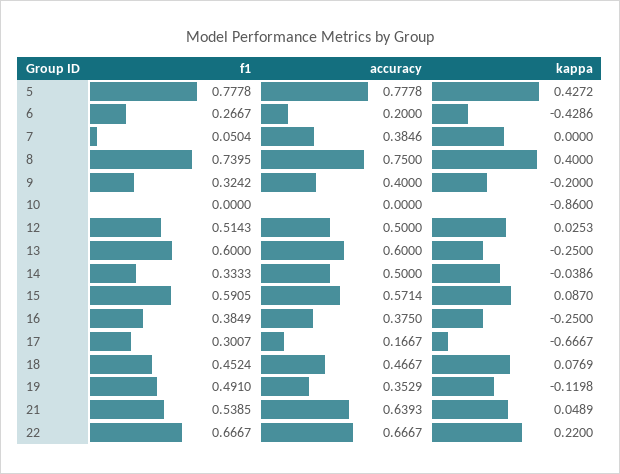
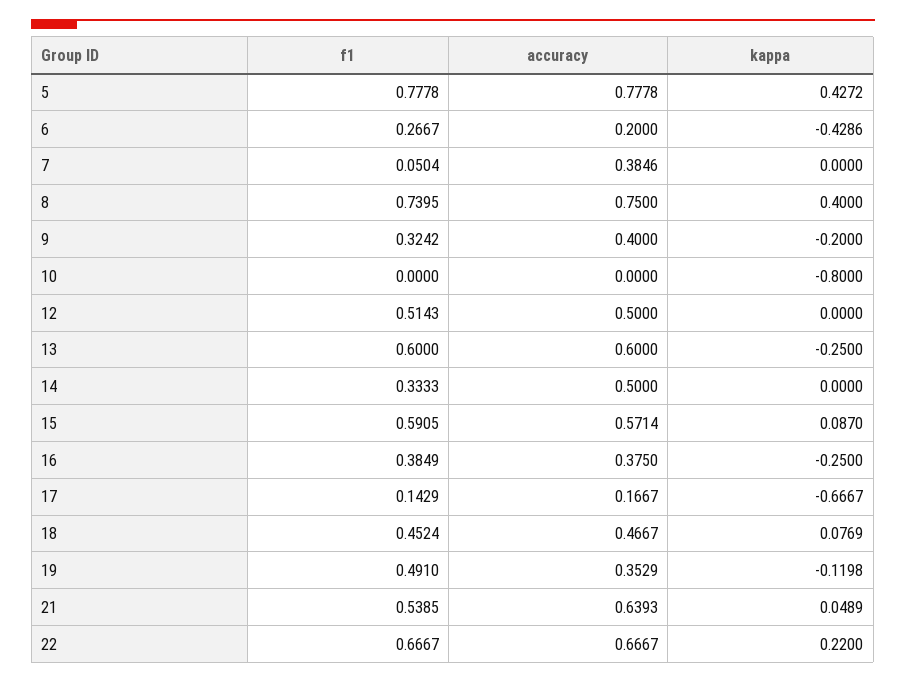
  {
    "f1": {
      "5": 0.7778,
      "6": 0.2667,
      "7": 0.0504,
      "8": 0.7395,
      "9": 0.3242,
      "10": 0,
      "12": 0.5143,
      "13": 0.6,
      "14": 0.3333,
      "15": 0.5905,
      "16": 0.3849,
-     "17": 0.3007,
+     "17": 0.1429,
      "18": 0.4524,
      "19": 0.491,
      "21": 0.5385,
      "22": 0.6667
    },
    "accuracy": {
      "5": 0.7778,
      "6": 0.2,
      "7": 0.3846,
      "8": 0.75,
      "9": 0.4,
      "10": 0,
      "12": 0.5,
      "13": 0.6,
      "14": 0.5,
      "15": 0.5714,
      "16": 0.375,
      "17": 0.1667,
      "18": 0.4667,
      "19": 0.3529,
      "21": 0.6393,
      "22": 0.6667
    },
    "kappa": {
      "5": 0.4272,
      "6": -0.4286,
      "7": 0,
      "8": 0.4,
      "9": -0.2,
-     "10": -0.86,
+     "10": -0.8,
-     "12": 0.0253,
+     "12": 0,
      "13": -0.25,
-     "14": -0.0386,
+     "14": 0,
      "15": 0.087,
      "16": -0.25,
      "17": -0.6667,
      "18": 0.0769,
      "19": -0.1198,
      "21": 0.0489,
      "22": 0.22
    }
  }

